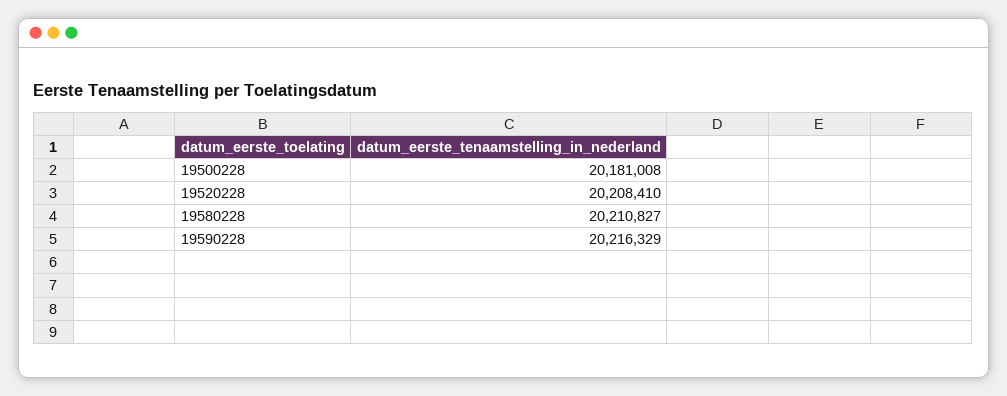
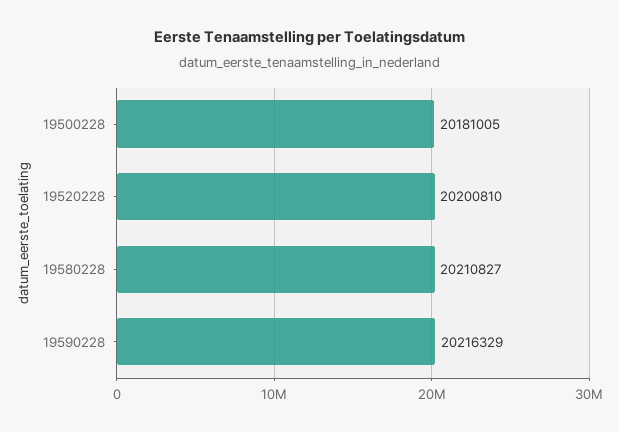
  {
-   "19500228": 20181008,
+   "19500228": 20181005,
-   "19520228": 20208410,
+   "19520228": 20200810,
    "19580228": 20210827,
    "19590228": 20216329
  }

